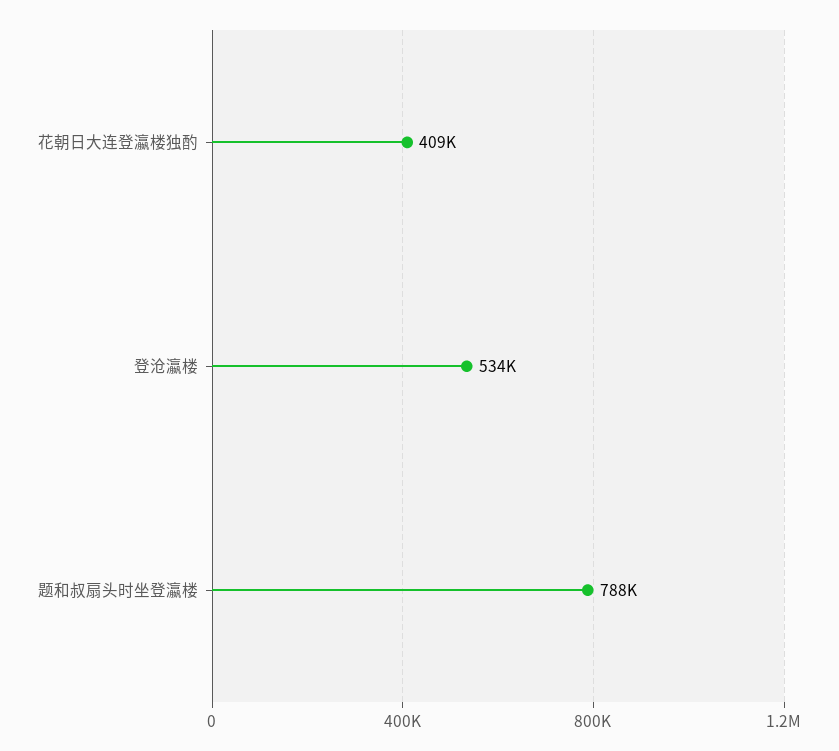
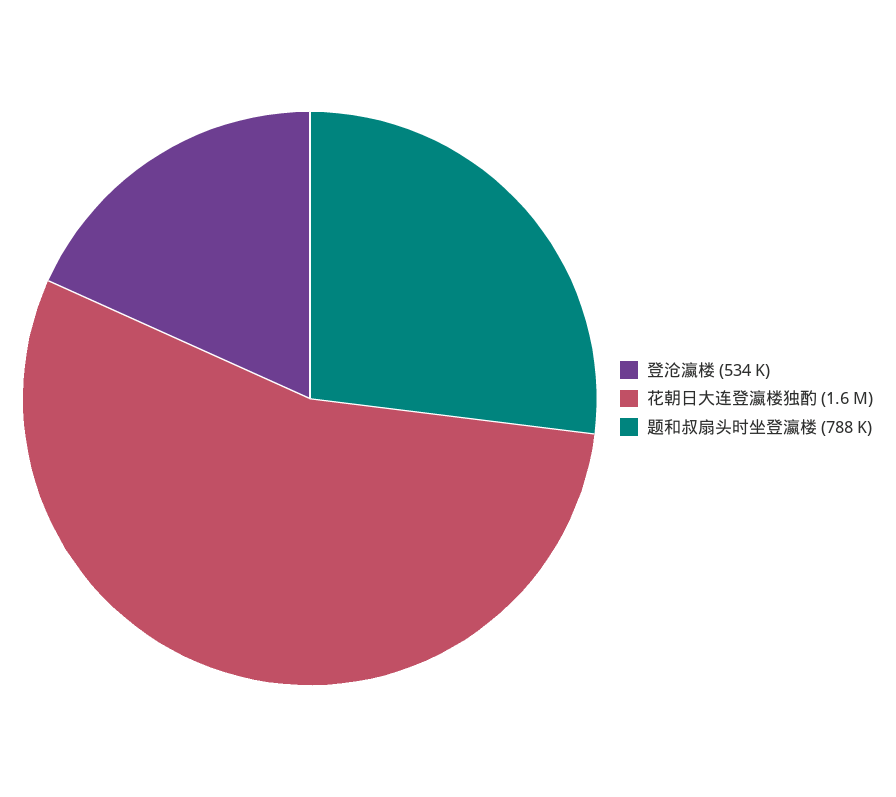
  {
-   "花朝日大连登瀛楼独酌": 409000,
+   "花朝日大连登瀛楼独酌": 1600000,
    "登沧瀛楼": 534000,
    "题和叔扇头时坐登瀛楼": 788000
  }

